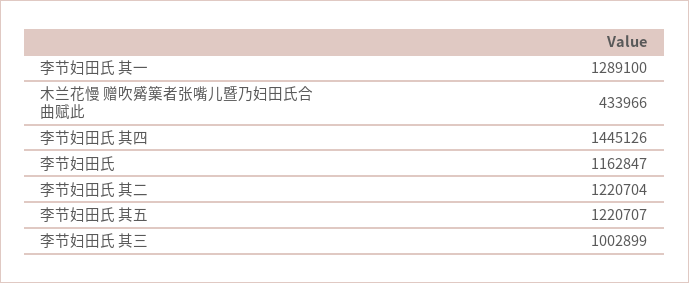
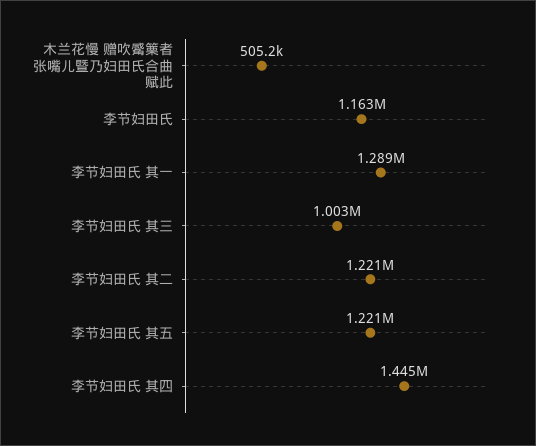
  {
    "李节妇田氏 其一": 1289100,
-   "木兰花慢 赠吹觱篥者张嘴儿暨乃妇田氏合曲赋此": 433966,
+   "木兰花慢 赠吹觱篥者张嘴儿暨乃妇田氏合曲赋此": 505200,
    "李节妇田氏 其四": 1445126,
    "李节妇田氏": 1162847,
    "李节妇田氏 其二": 1220704,
    "李节妇田氏 其五": 1220707,
    "李节妇田氏 其三": 1002899
  }

